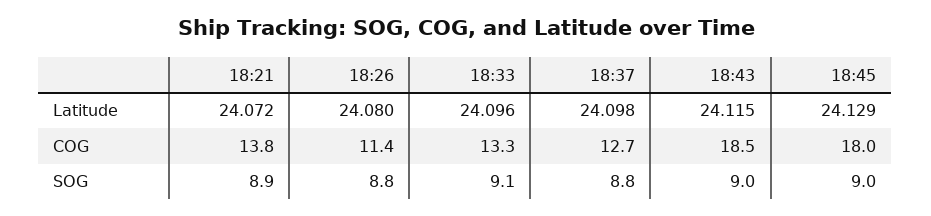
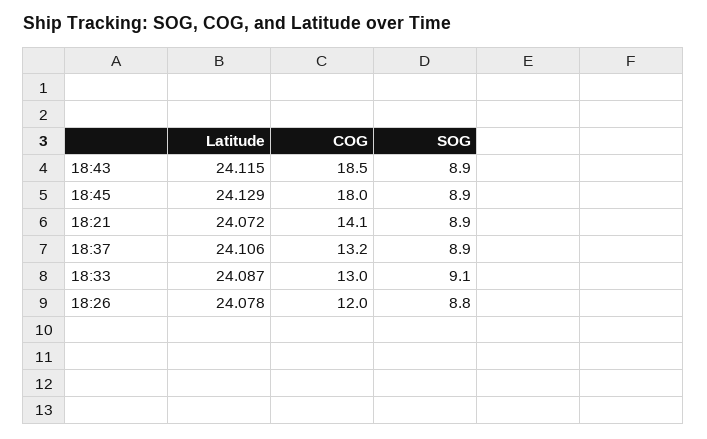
  {
    "18:21": {
      "Latitude": 24.072,
-     "COG": 13.8,
+     "COG": 14.1,
      "SOG": 8.9
    },
    "18:26": {
-     "Latitude": 24.08,
+     "Latitude": 24.078,
-     "COG": 11.4,
+     "COG": 12,
      "SOG": 8.8
    },
    "18:33": {
-     "Latitude": 24.096,
+     "Latitude": 24.087,
-     "COG": 13.3,
+     "COG": 13,
      "SOG": 9.1
    },
    "18:37": {
-     "Latitude": 24.098,
+     "Latitude": 24.106,
-     "COG": 12.7,
+     "COG": 13.2,
-     "SOG": 8.8
+     "SOG": 8.9
    },
    "18:43": {
      "Latitude": 24.115,
      "COG": 18.5,
-     "SOG": 9
+     "SOG": 8.9
    },
    "18:45": {
      "Latitude": 24.129,
      "COG": 18,
-     "SOG": 9
+     "SOG": 8.9
    }
  }

